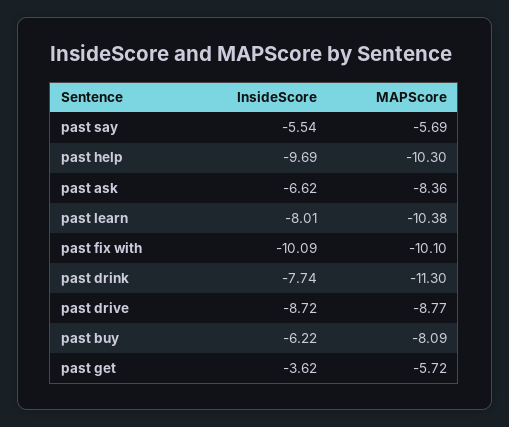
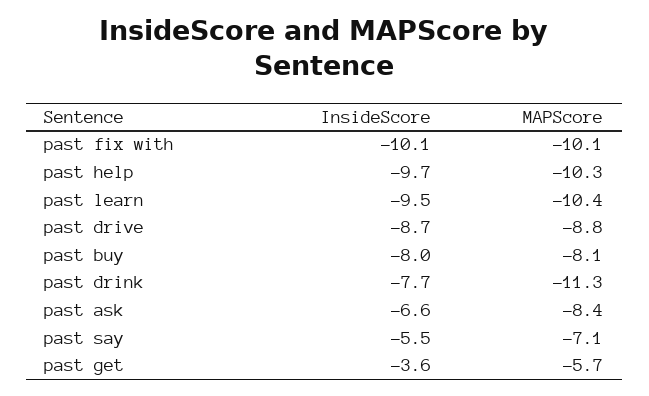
  {
    "InsideScore": {
      "past say": -5.54,
      "past help": -9.69,
      "past ask": -6.62,
-     "past learn": -8.01,
+     "past learn": -9.5,
      "past fix with": -10.09,
      "past drink": -7.74,
      "past drive": -8.72,
-     "past buy": -6.22,
+     "past buy": -8,
      "past get": -3.62
    },
    "MAPScore": {
-     "past say": -5.69,
+     "past say": -7.1,
      "past help": -10.3,
      "past ask": -8.36,
      "past learn": -10.38,
      "past fix with": -10.1,
      "past drink": -11.3,
      "past drive": -8.77,
      "past buy": -8.09,
      "past get": -5.72
    }
  }

